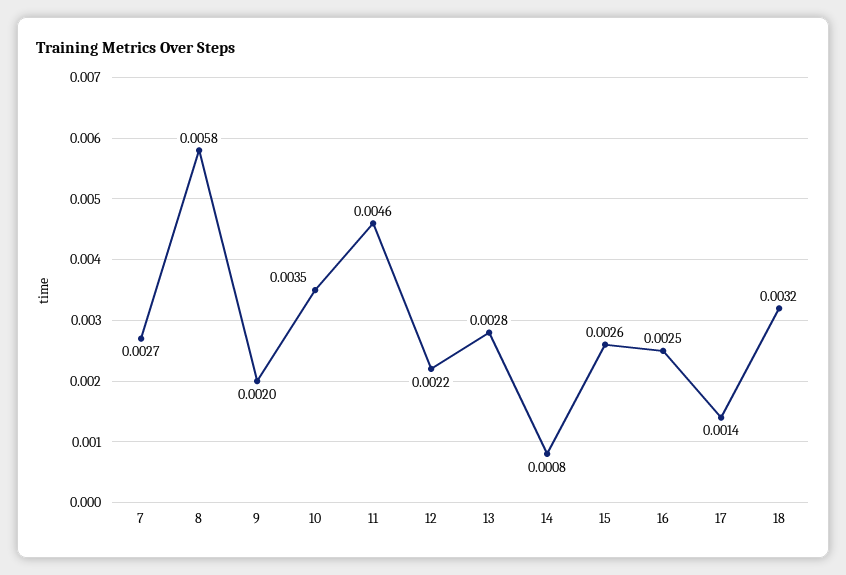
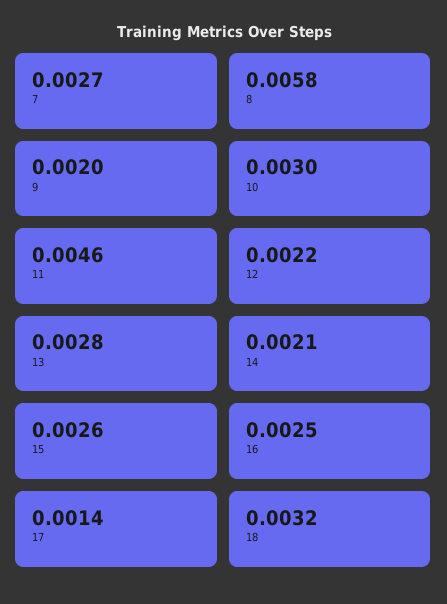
  {
    "7": 0.0027,
    "8": 0.0058,
    "9": 0.002,
-   "10": 0.0035,
+   "10": 0.003,
    "11": 0.0046,
    "12": 0.0022,
    "13": 0.0028,
-   "14": 0.0008,
+   "14": 0.0021,
    "15": 0.0026,
    "16": 0.0025,
    "17": 0.0014,
    "18": 0.0032
  }

